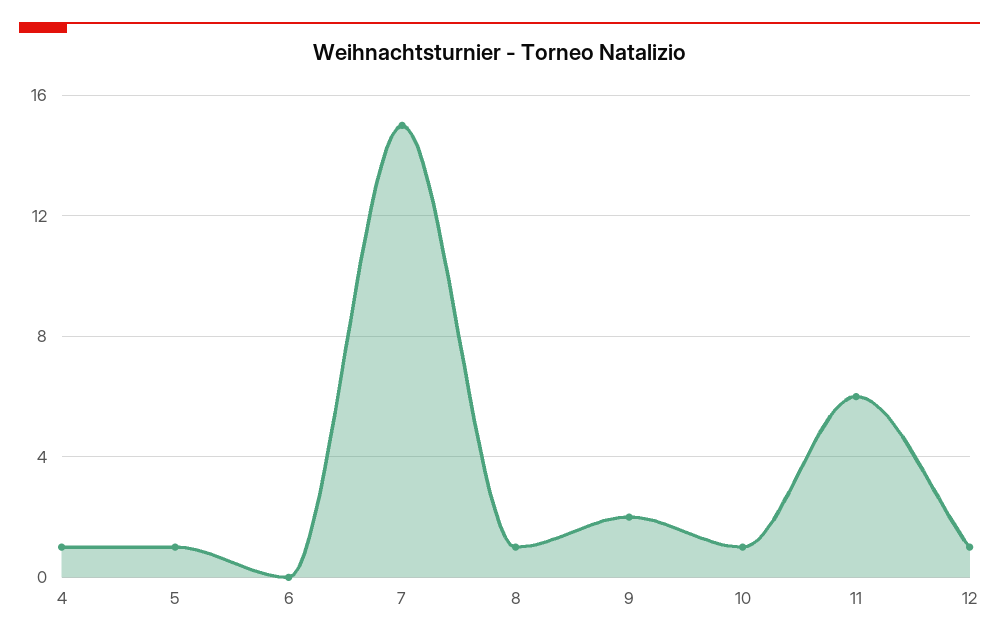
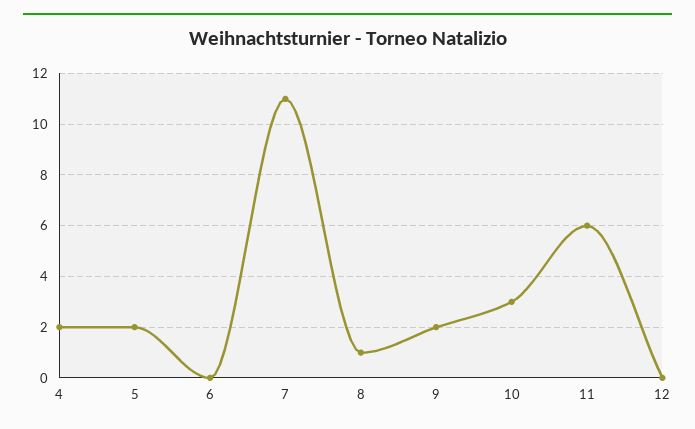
  {
-   "4": 1,
+   "4": 2,
-   "5": 1,
+   "5": 2,
    "6": 0,
-   "7": 15,
+   "7": 11,
    "8": 1,
    "9": 2,
-   "10": 1,
+   "10": 3,
    "11": 6,
-   "12": 1
+   "12": 0
  }

